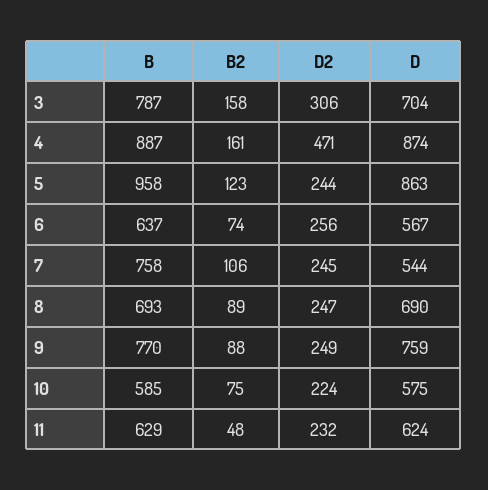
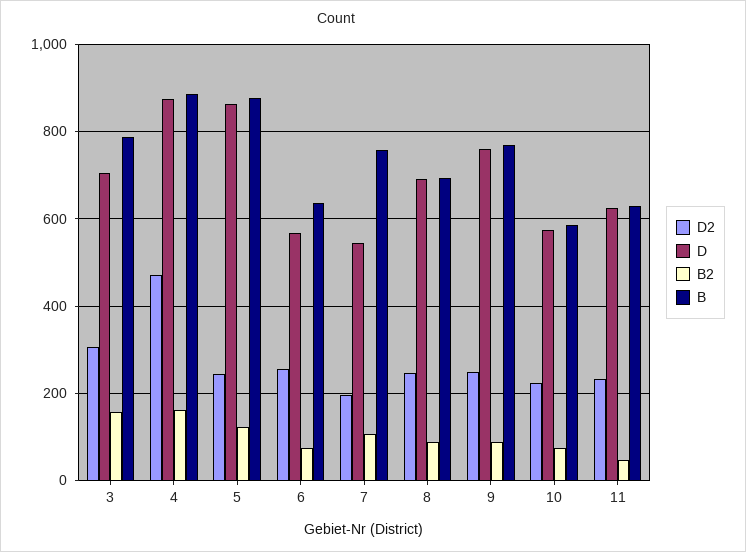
  {
    "B": {
      "3": 787,
      "4": 887,
-     "5": 958,
+     "5": 880,
      "6": 637,
      "7": 758,
      "8": 693,
      "9": 770,
      "10": 585,
      "11": 629
    },
    "B2": {
      "3": 158,
      "4": 161,
      "5": 123,
      "6": 74,
      "7": 106,
      "8": 89,
      "9": 88,
      "10": 75,
      "11": 48
    },
    "D2": {
      "3": 306,
      "4": 471,
      "5": 244,
      "6": 256,
-     "7": 245,
+     "7": 200,
      "8": 247,
      "9": 249,
      "10": 224,
      "11": 232
    },
    "D": {
      "3": 704,
      "4": 874,
      "5": 863,
      "6": 567,
      "7": 544,
      "8": 690,
      "9": 759,
      "10": 575,
      "11": 624
    }
  }

